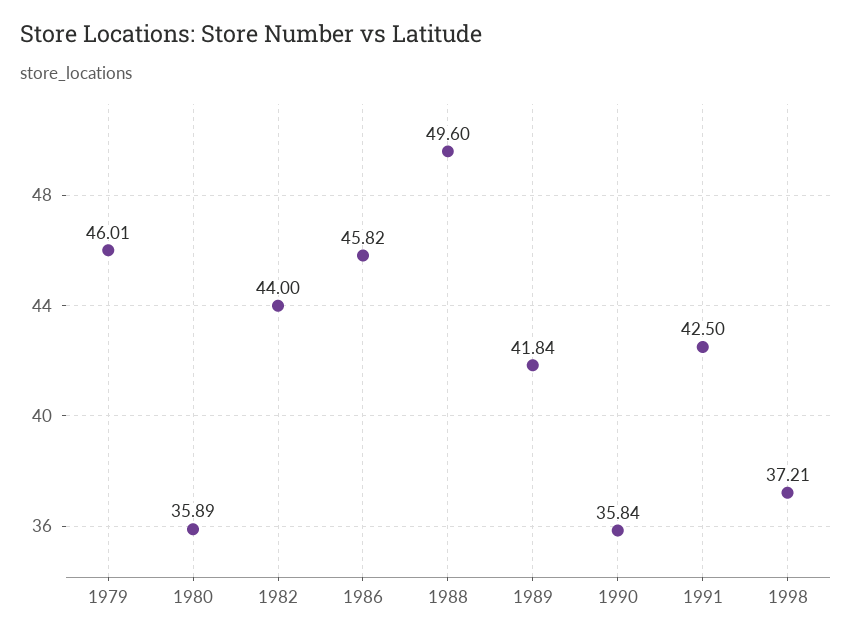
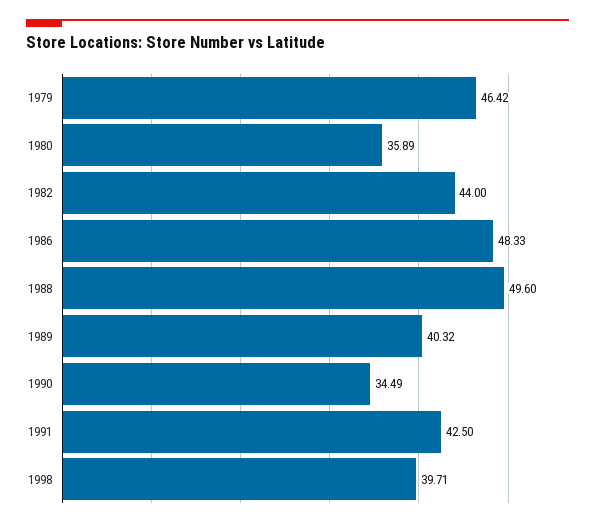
  {
-   "1979": 46.01,
+   "1979": 46.42,
    "1980": 35.89,
    "1982": 44,
-   "1986": 45.82,
+   "1986": 48.33,
    "1988": 49.6,
-   "1989": 41.84,
+   "1989": 40.32,
-   "1990": 35.84,
+   "1990": 34.49,
    "1991": 42.5,
-   "1998": 37.21
+   "1998": 39.71
  }

